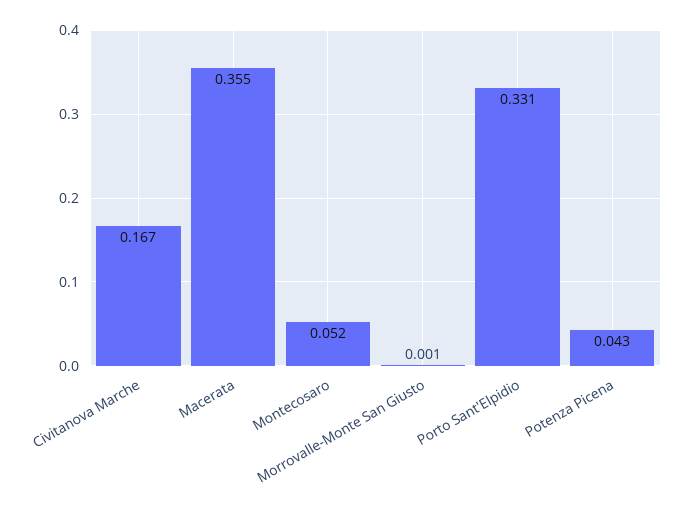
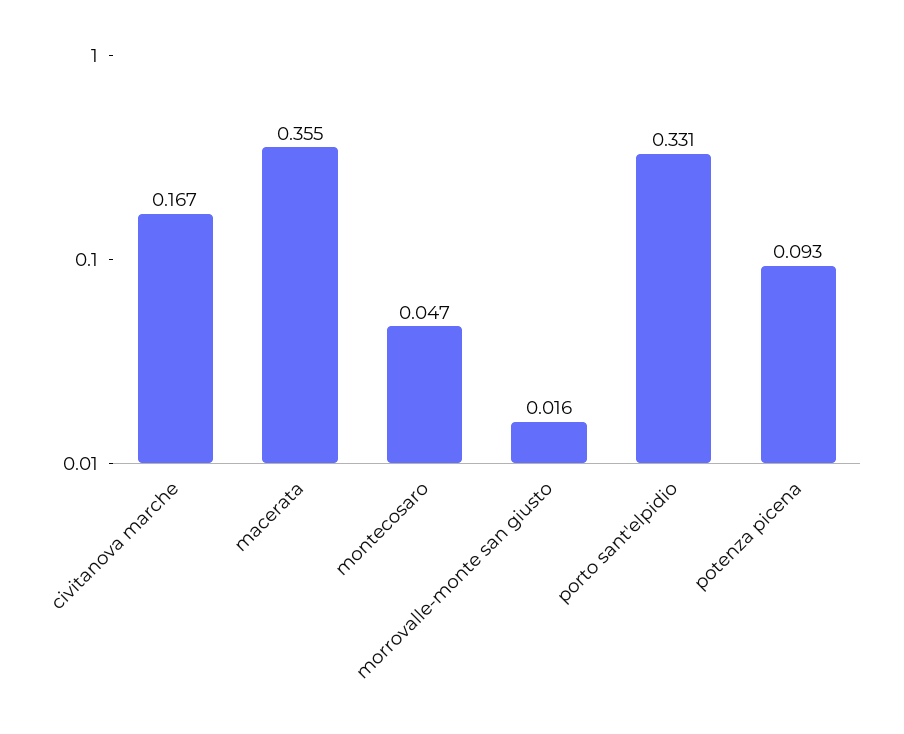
  {
    "Civitanova Marche": 0.167,
    "Macerata": 0.355,
-   "Montecosaro": 0.052,
+   "Montecosaro": 0.047,
-   "Morrovalle-Monte San Giusto": 0.001,
+   "Morrovalle-Monte San Giusto": 0.016,
    "Porto Sant'Elpidio": 0.331,
-   "Potenza Picena": 0.043
+   "Potenza Picena": 0.093
  }

